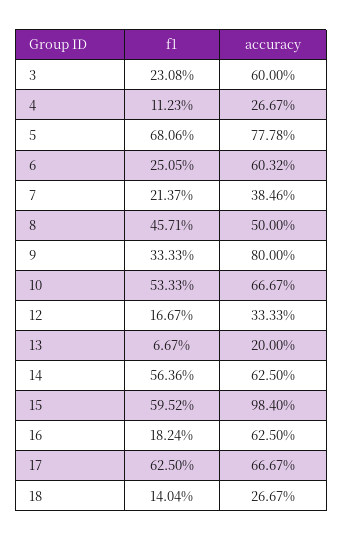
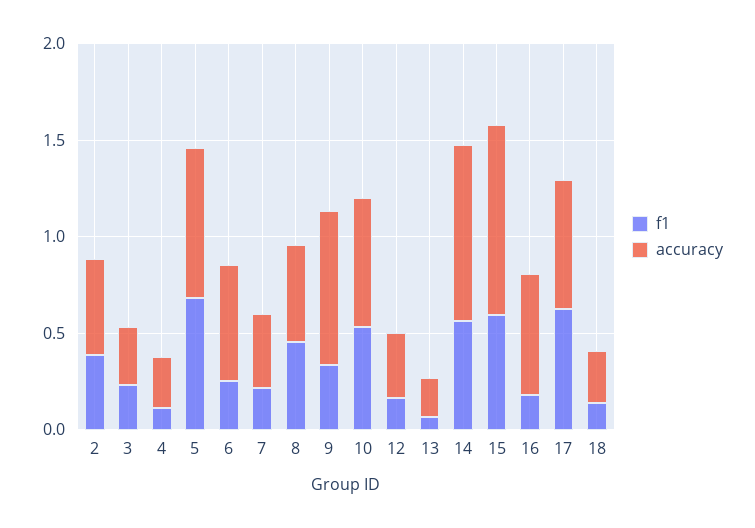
  {
    "f1": {
      "3": 0.2308,
      "4": 0.1123,
      "5": 0.6806,
      "6": 0.2505,
      "7": 0.2137,
      "8": 0.4571,
      "9": 0.3333,
      "10": 0.5333,
      "12": 0.1667,
      "13": 0.0667,
      "14": 0.5636,
      "15": 0.5952,
      "16": 0.1824,
      "17": 0.625,
-     "18": 0.1404
+     "18": 0.1404,
+     "2": 0.4
    },
    "accuracy": {
-     "3": 0.6,
+     "3": 0.3,
      "4": 0.2667,
      "5": 0.7778,
      "6": 0.6032,
      "7": 0.3846,
      "8": 0.5,
      "9": 0.8,
      "10": 0.6667,
      "12": 0.3333,
      "13": 0.2,
-     "14": 0.625,
+     "14": 0.9,
      "15": 0.984,
      "16": 0.625,
      "17": 0.6667,
-     "18": 0.2667
+     "18": 0.2667,
+     "2": 0.5
    }
  }

